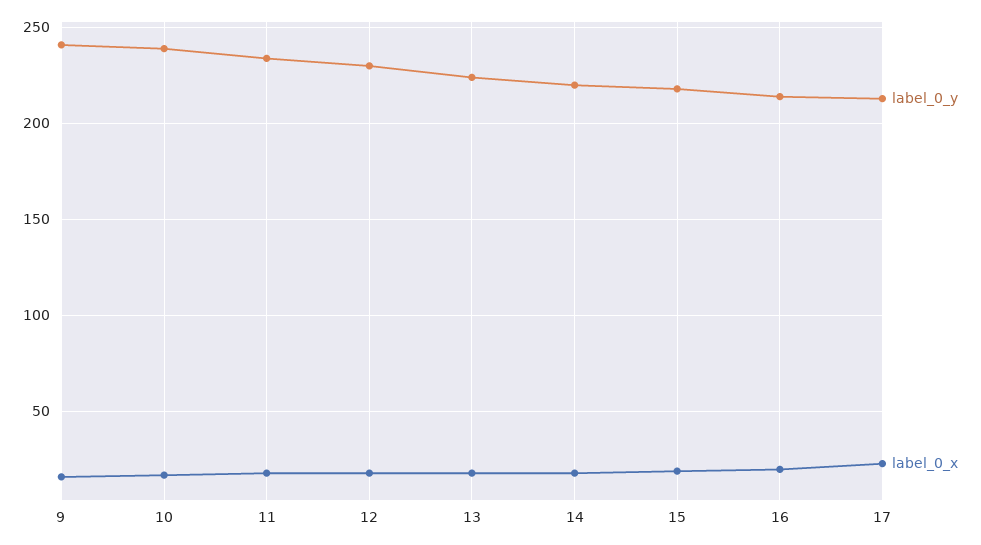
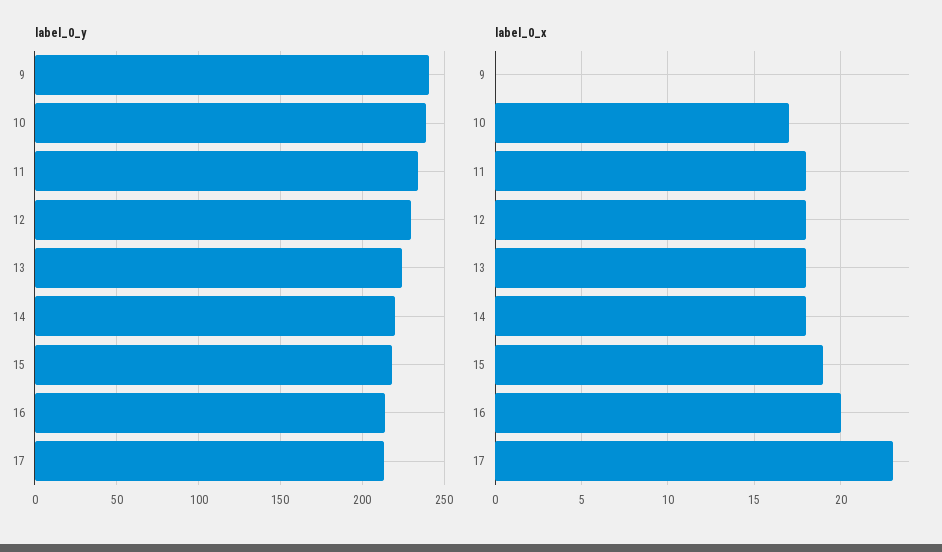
  {
    "label_0_y": {
      "9": 240,
      "10": 240,
      "11": 235,
      "12": 230,
      "13": 225,
      "14": 220,
      "15": 220,
      "16": 215,
      "17": 215
    },
    "label_0_x": {
-     "9": 15,
+     "9": 0,
      "10": 17,
      "11": 18,
      "12": 18,
      "13": 18,
      "14": 18,
      "15": 19,
      "16": 20,
      "17": 23
    }
  }

